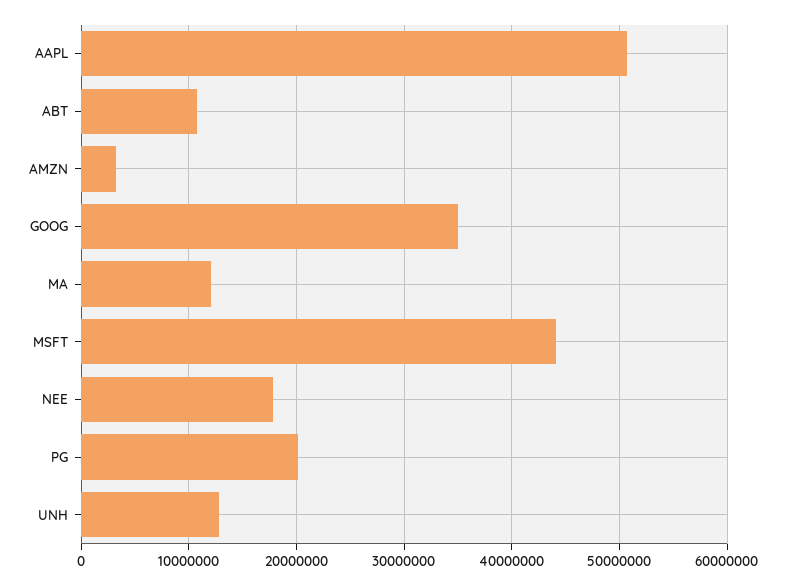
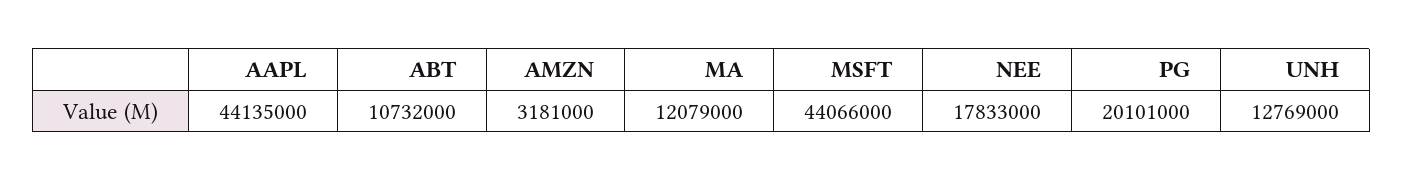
  {
-   "AAPL": 51000000,
+   "AAPL": 44135000,
    "ABT": 10732000,
    "AMZN": 3181000,
-   "GOOG": 35000000,
    "MA": 12079000,
    "MSFT": 44066000,
    "NEE": 17833000,
    "PG": 20101000,
    "UNH": 12769000
  }

